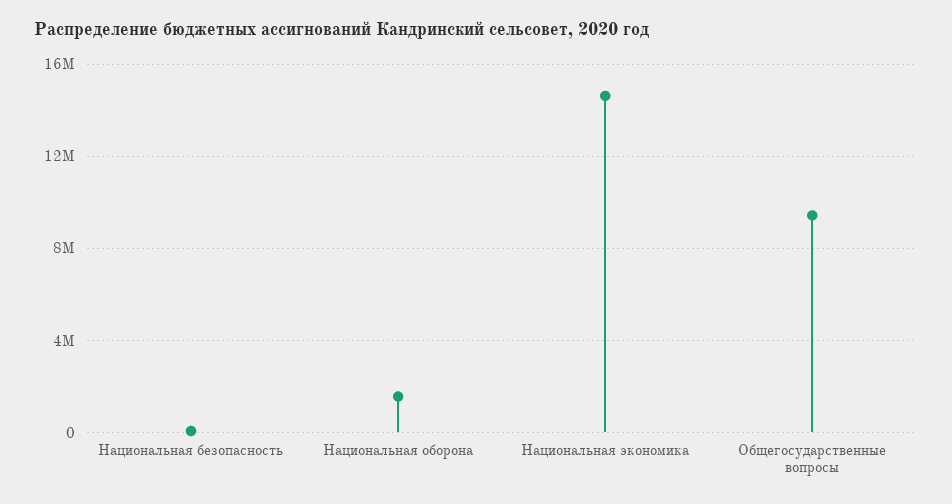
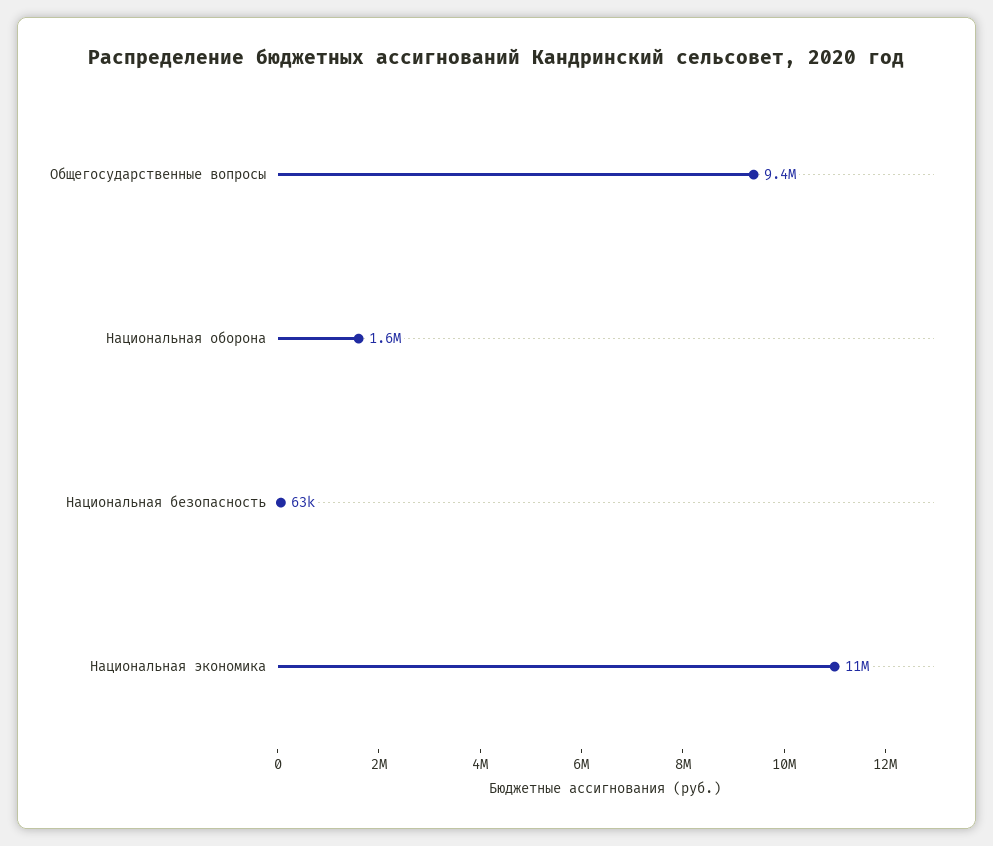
  {
    "Национальная безопасность": 63000,
    "Национальная оборона": 1600000,
-   "Национальная экономика": 14500000,
+   "Национальная экономика": 11000000,
    "Общегосударственные вопросы": 9400000
  }

